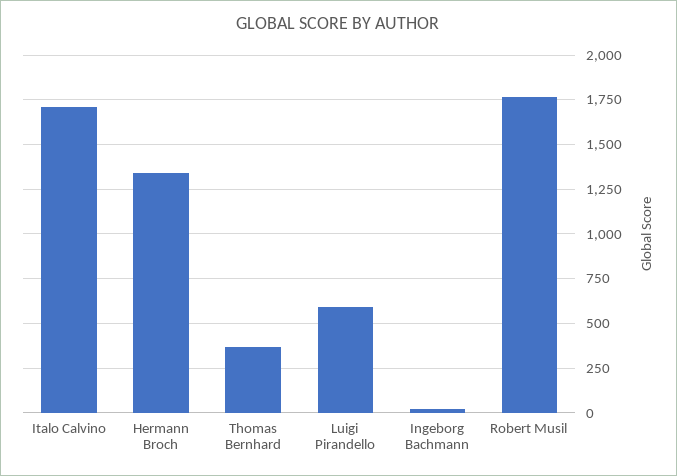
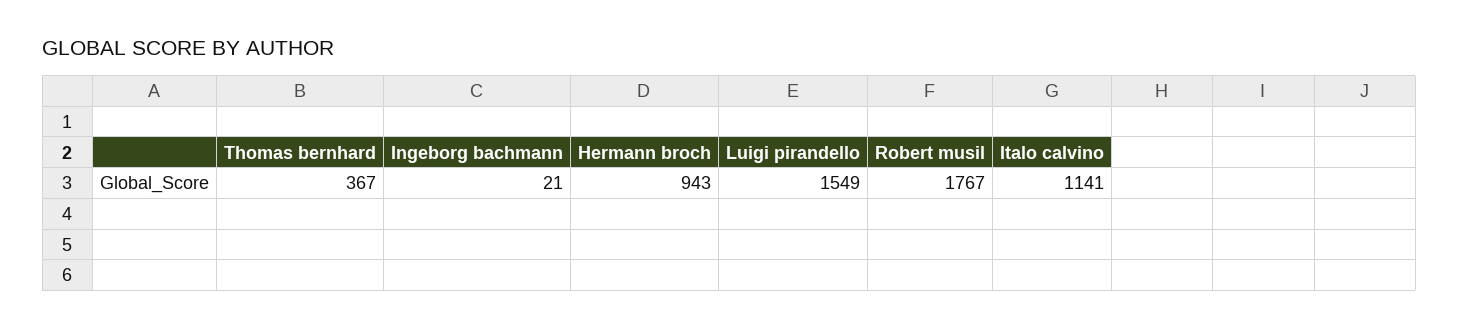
  {
-   "Italo Calvino": 1700,
+   "Italo Calvino": 1141,
-   "Hermann Broch": 1350,
+   "Hermann Broch": 943,
    "Thomas Bernhard": 367,
-   "Luigi Pirandello": 600,
+   "Luigi Pirandello": 1549,
    "Ingeborg Bachmann": 21,
    "Robert Musil": 1767
  }

